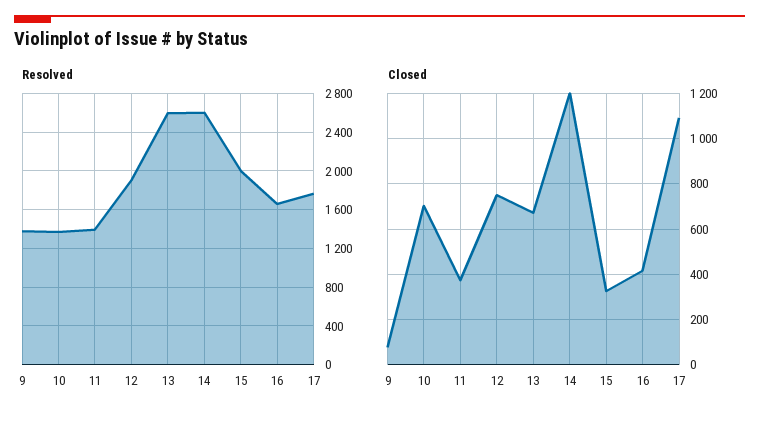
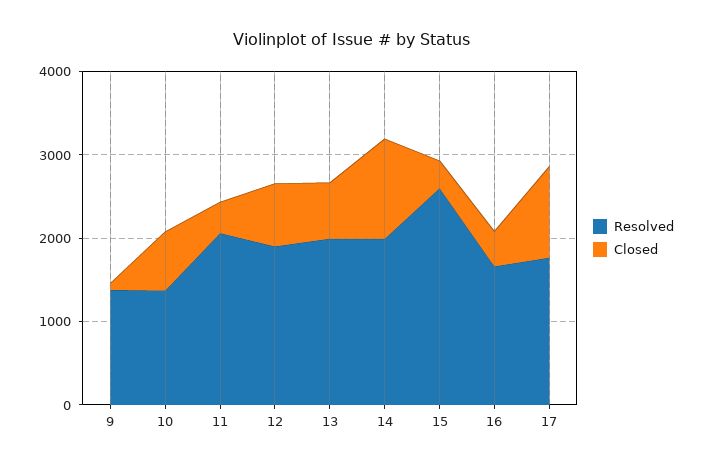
  {
    "Resolved": {
      "9": 1400,
      "10": 1400,
-     "11": 1400,
+     "11": 2000,
      "12": 1900,
-     "13": 2600,
+     "13": 2000,
-     "14": 2600,
+     "14": 2000,
-     "15": 2000,
+     "15": 2600,
      "16": 1700,
      "17": 1800
    },
    "Closed": {
      "9": 100,
      "10": 700,
      "11": 350,
      "12": 750,
      "13": 650,
      "14": 1200,
      "15": 350,
      "16": 400,
      "17": 1100
    }
  }

